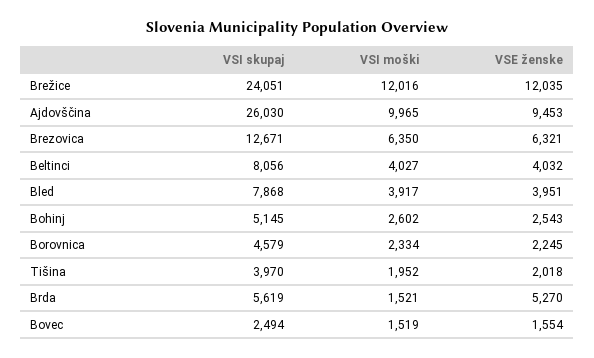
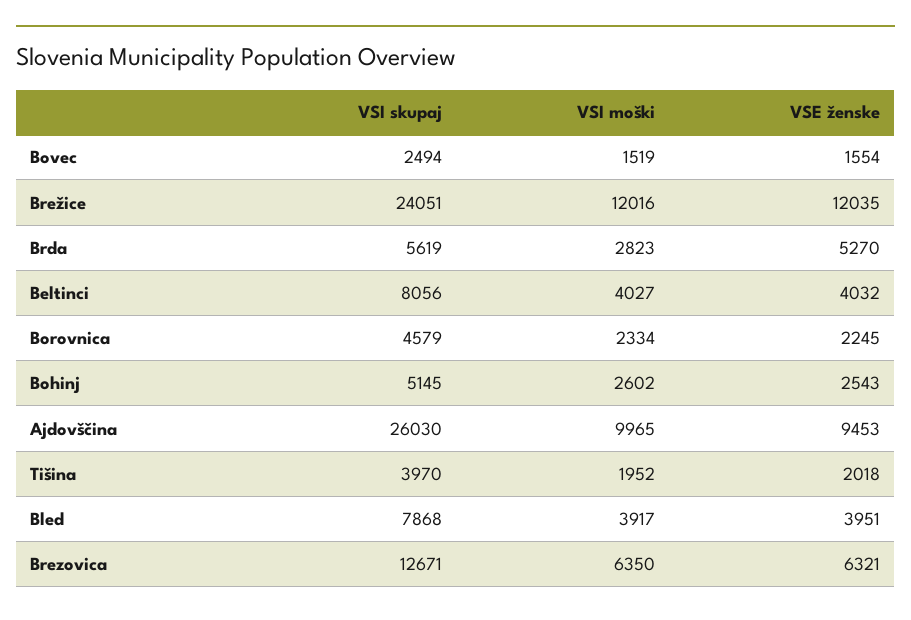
  {
    "VSI skupaj": {
      "Brežice": 24051,
      "Ajdovščina": 26030,
      "Brezovica": 12671,
      "Beltinci": 8056,
      "Bled": 7868,
      "Bohinj": 5145,
      "Borovnica": 4579,
      "Tišina": 3970,
      "Brda": 5619,
      "Bovec": 2494
    },
    "VSI moški": {
      "Brežice": 12016,
      "Ajdovščina": 9965,
      "Brezovica": 6350,
      "Beltinci": 4027,
      "Bled": 3917,
      "Bohinj": 2602,
      "Borovnica": 2334,
      "Tišina": 1952,
-     "Brda": 1521,
+     "Brda": 2823,
      "Bovec": 1519
    },
    "VSE ženske": {
      "Brežice": 12035,
      "Ajdovščina": 9453,
      "Brezovica": 6321,
      "Beltinci": 4032,
      "Bled": 3951,
      "Bohinj": 2543,
      "Borovnica": 2245,
      "Tišina": 2018,
      "Brda": 5270,
      "Bovec": 1554
    }
  }

